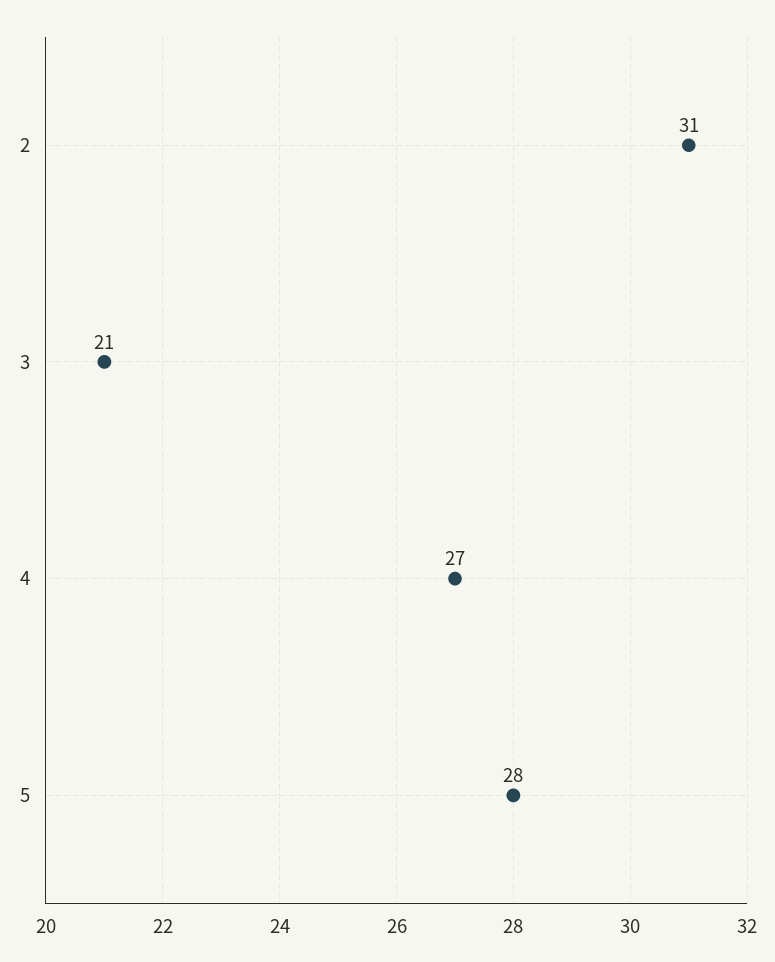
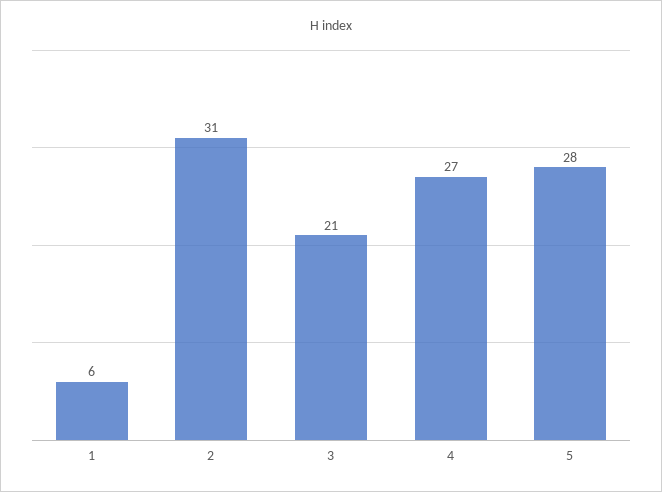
  {
    "2": 31,
    "3": 21,
    "4": 27,
-   "5": 28
+   "5": 28,
+   "1": 6
  }

